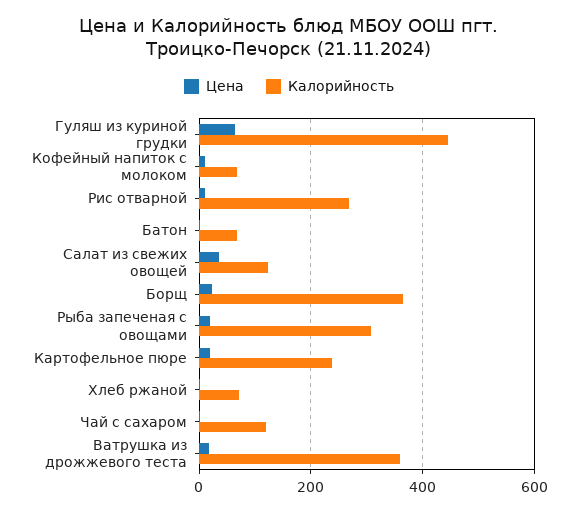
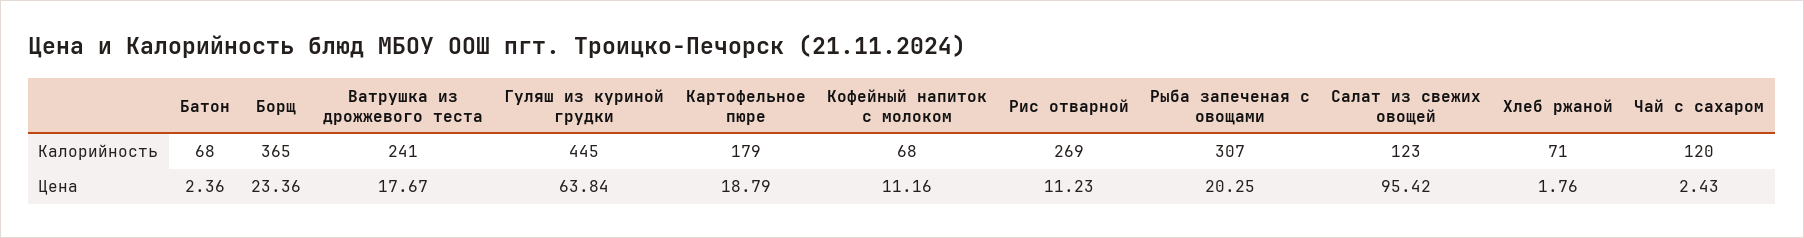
  {
    "Цена": {
      "Гуляш из куриной грудки": 63.84,
      "Кофейный напиток с молоком": 11.16,
      "Рис отварной": 11.23,
      "Батон": 2.36,
-     "Салат из свежих овощей": 40,
+     "Салат из свежих овощей": 95.42,
      "Борщ": 23.36,
      "Рыба запеченая с овощами": 20.25,
      "Картофельное пюре": 18.79,
      "Хлеб ржаной": 1.76,
      "Чай с сахаром": 2.43,
      "Ватрушка из дрожжевого теста": 17.67
    },
    "Калорийность": {
      "Гуляш из куриной грудки": 445,
      "Кофейный напиток с молоком": 68,
      "Рис отварной": 269,
      "Батон": 68,
      "Салат из свежих овощей": 123,
      "Борщ": 365,
      "Рыба запеченая с овощами": 307,
-     "Картофельное пюре": 240,
+     "Картофельное пюре": 179,
      "Хлеб ржаной": 71,
      "Чай с сахаром": 120,
-     "Ватрушка из дрожжевого теста": 360
+     "Ватрушка из дрожжевого теста": 241
    }
  }

